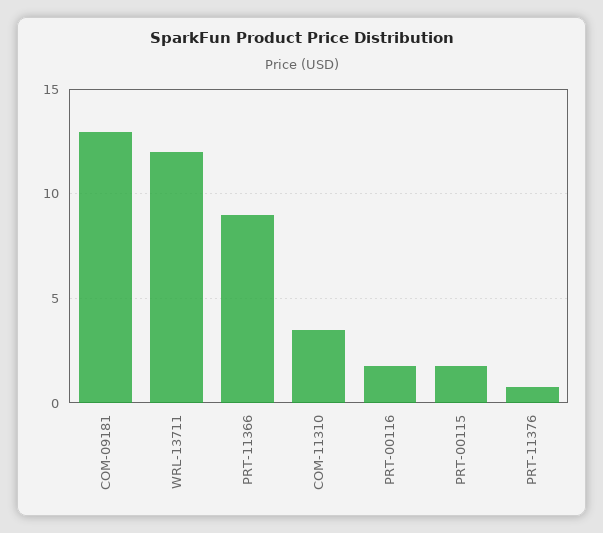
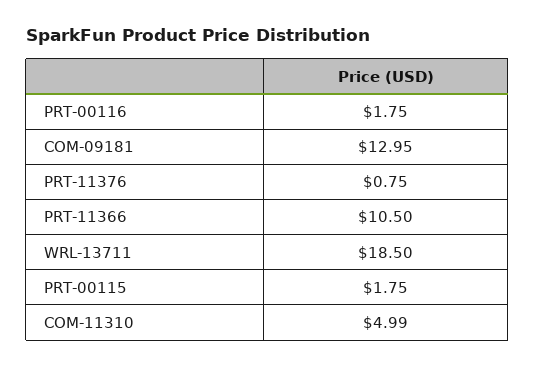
  {
    "COM-09181": 12.95,
-   "WRL-13711": 12,
+   "WRL-13711": 18.5,
-   "PRT-11366": 9,
+   "PRT-11366": 10.5,
-   "COM-11310": 3.5,
+   "COM-11310": 4.99,
    "PRT-00116": 1.75,
    "PRT-00115": 1.75,
    "PRT-11376": 0.75
  }

